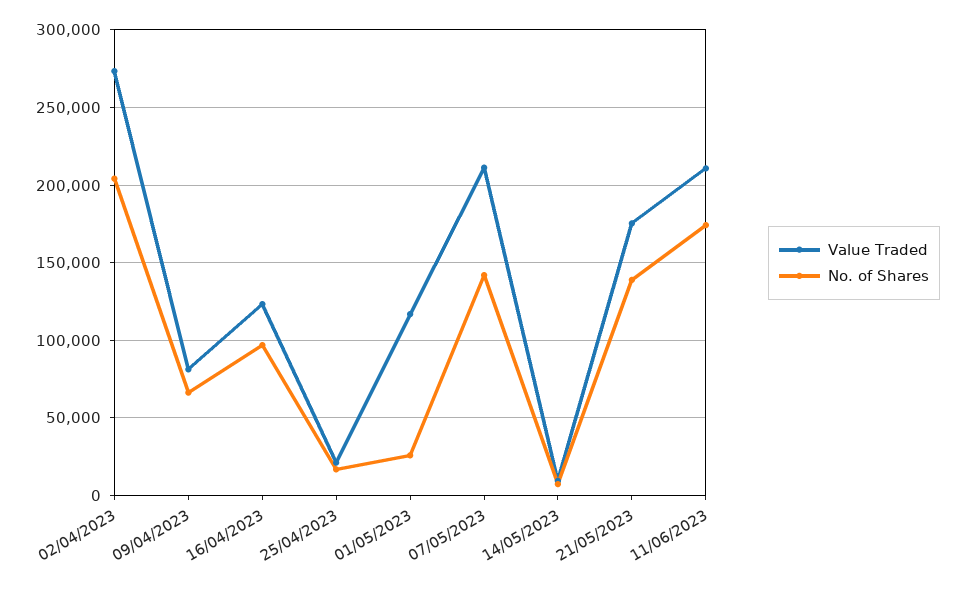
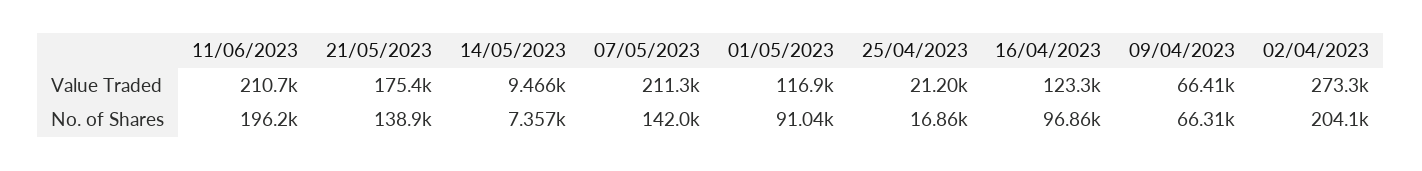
  {
    "Value Traded": {
      "02/04/2023": 273300,
-     "09/04/2023": 80000,
+     "09/04/2023": 66410,
      "16/04/2023": 123300,
      "25/04/2023": 21200,
      "01/05/2023": 116900,
      "07/05/2023": 211300,
      "14/05/2023": 9466,
      "21/05/2023": 175400,
      "11/06/2023": 210700
    },
    "No. of Shares": {
      "02/04/2023": 204100,
      "09/04/2023": 66310,
      "16/04/2023": 96860,
      "25/04/2023": 16860,
-     "01/05/2023": 25000,
+     "01/05/2023": 91040,
      "07/05/2023": 142000,
      "14/05/2023": 7357,
      "21/05/2023": 138900,
-     "11/06/2023": 175000
+     "11/06/2023": 196200
    }
  }

